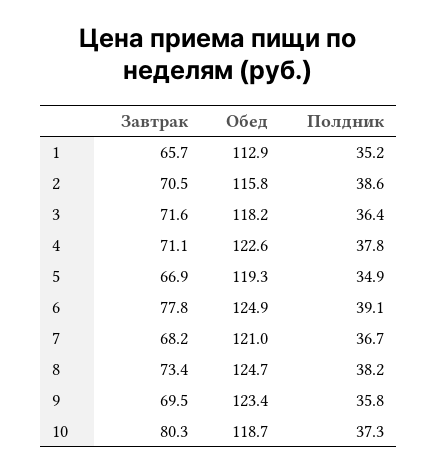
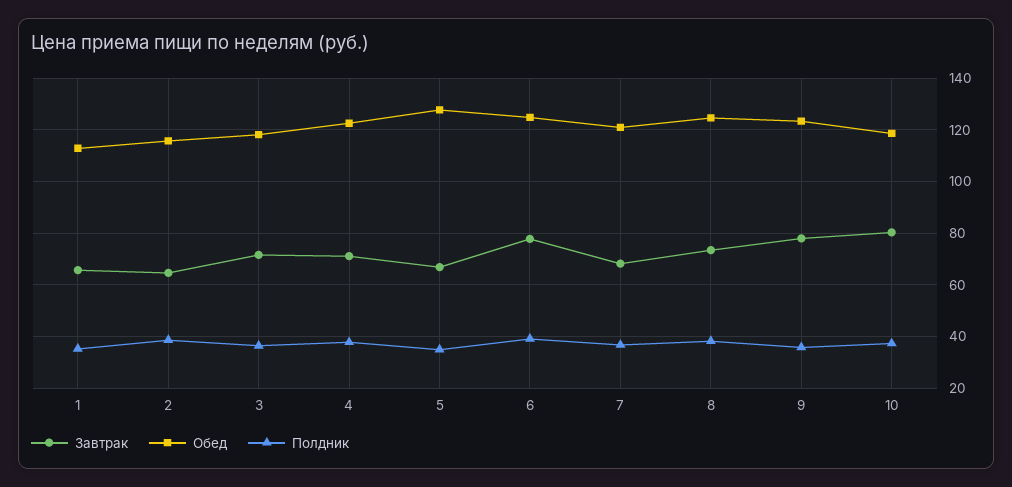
  {
    "Завтрак": {
      "1": 65.7,
-     "2": 70.5,
+     "2": 65,
      "3": 71.6,
      "4": 71.1,
      "5": 66.9,
      "6": 77.8,
      "7": 68.2,
      "8": 73.4,
-     "9": 69.5,
+     "9": 77.5,
      "10": 80.3
    },
    "Обед": {
      "1": 112.9,
      "2": 115.8,
      "3": 118.2,
      "4": 122.6,
-     "5": 119.3,
+     "5": 127.5,
      "6": 124.9,
      "7": 121,
      "8": 124.7,
      "9": 123.4,
      "10": 118.7
    },
    "Полдник": {
      "1": 35.2,
      "2": 38.6,
      "3": 36.4,
      "4": 37.8,
      "5": 34.9,
      "6": 39.1,
      "7": 36.7,
      "8": 38.2,
      "9": 35.8,
      "10": 37.3
    }
  }

